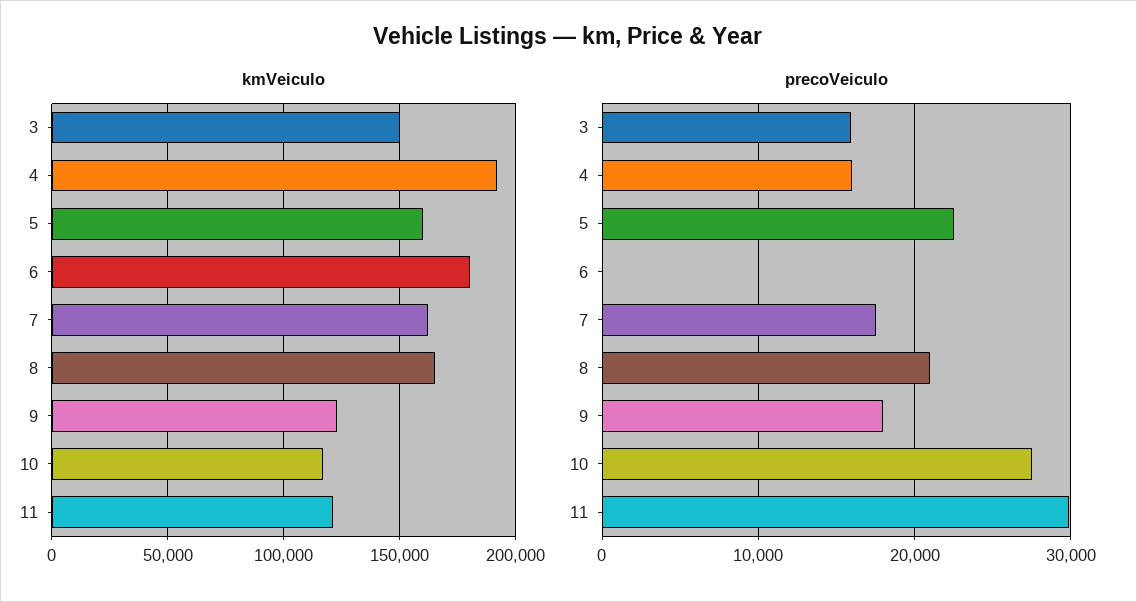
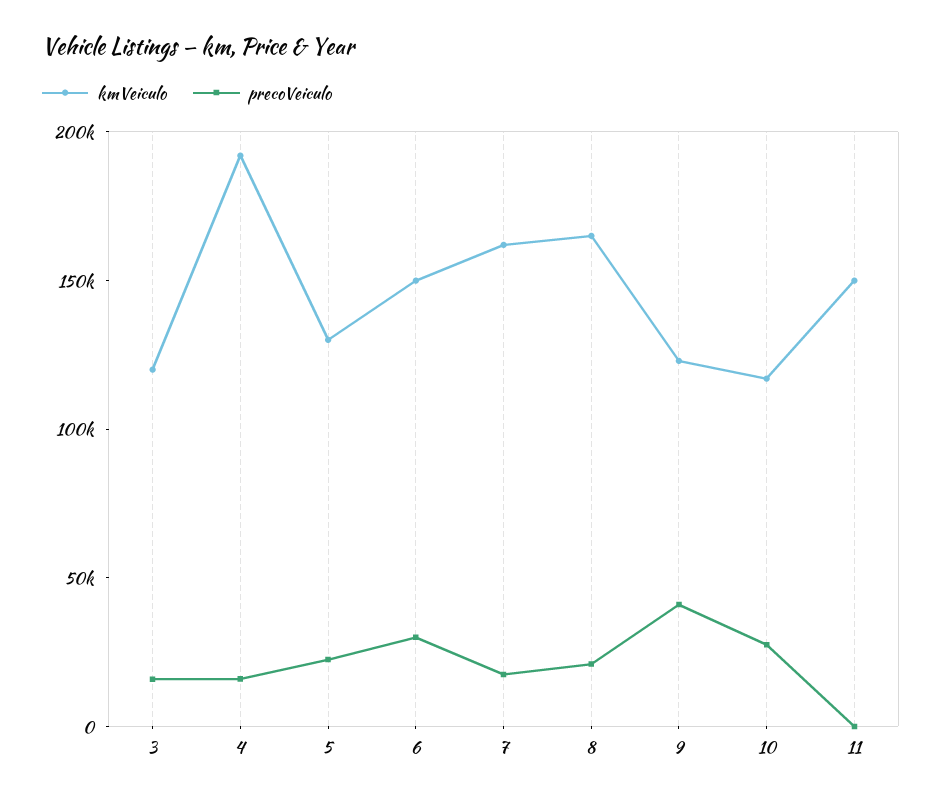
  {
    "kmVeiculo": {
-     "3": 150000,
+     "3": 120000,
      "4": 190000,
-     "5": 160000,
+     "5": 130000,
-     "6": 180000,
+     "6": 150000,
      "7": 160000,
      "8": 165000,
      "9": 125000,
      "10": 115000,
-     "11": 120000
+     "11": 150000
    },
    "precoVeiculo": {
      "3": 16000,
      "4": 16000,
      "5": 23000,
-     "6": 0,
+     "6": 30000,
      "7": 18000,
      "8": 21000,
-     "9": 18000,
+     "9": 40000,
      "10": 28000,
-     "11": 30000
+     "11": 0
    }
  }

